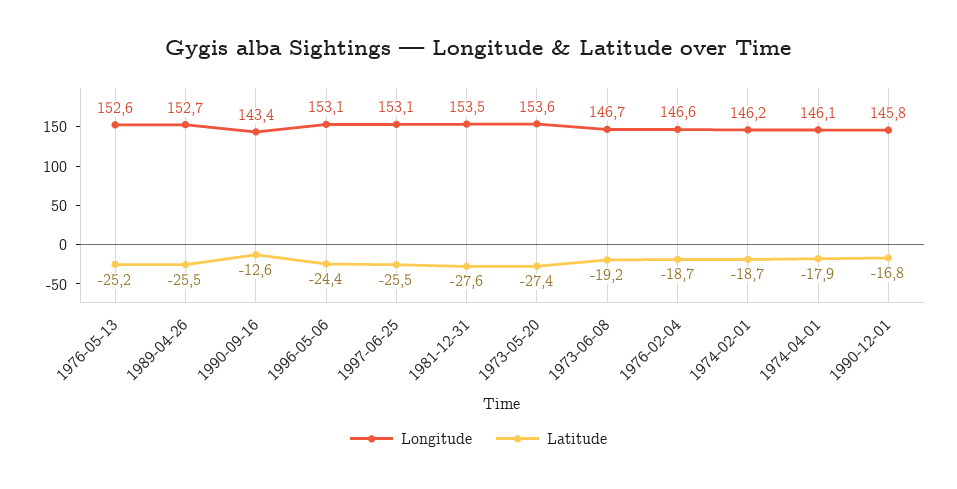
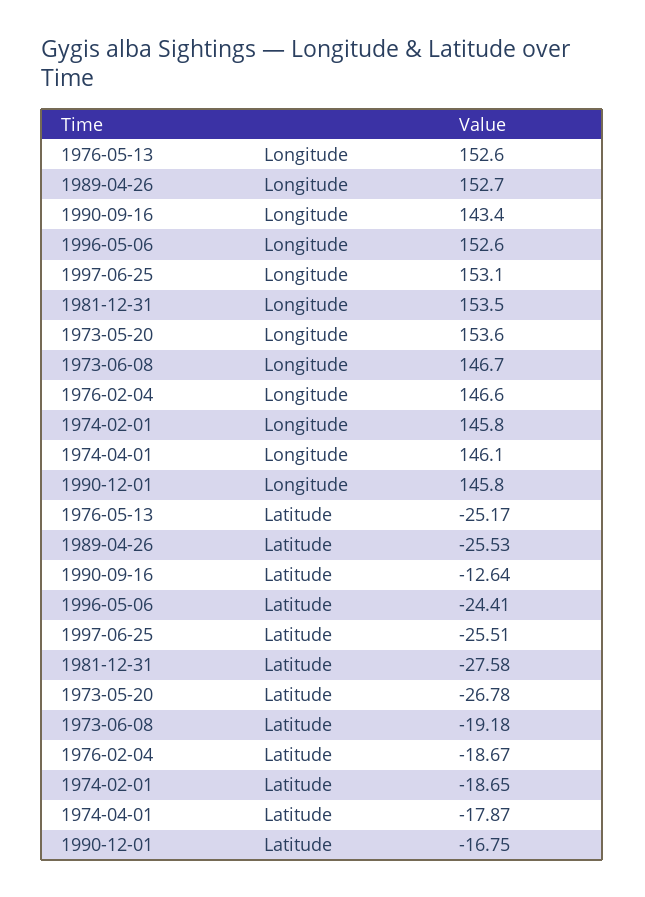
  {
    "Longitude": {
      "1976-05-13": 152.6,
      "1989-04-26": 152.7,
      "1990-09-16": 143.4,
-     "1996-05-06": 153.1,
+     "1996-05-06": 152.6,
      "1997-06-25": 153.1,
      "1981-12-31": 153.5,
      "1973-05-20": 153.6,
      "1973-06-08": 146.7,
      "1976-02-04": 146.6,
-     "1974-02-01": 146.2,
+     "1974-02-01": 145.8,
      "1974-04-01": 146.1,
      "1990-12-01": 145.8
    },
    "Latitude": {
      "1976-05-13": -25.17,
      "1989-04-26": -25.53,
      "1990-09-16": -12.64,
      "1996-05-06": -24.41,
      "1997-06-25": -25.51,
      "1981-12-31": -27.58,
-     "1973-05-20": -27.4,
+     "1973-05-20": -26.78,
      "1973-06-08": -19.18,
      "1976-02-04": -18.67,
      "1974-02-01": -18.65,
      "1974-04-01": -17.87,
      "1990-12-01": -16.75
    }
  }

